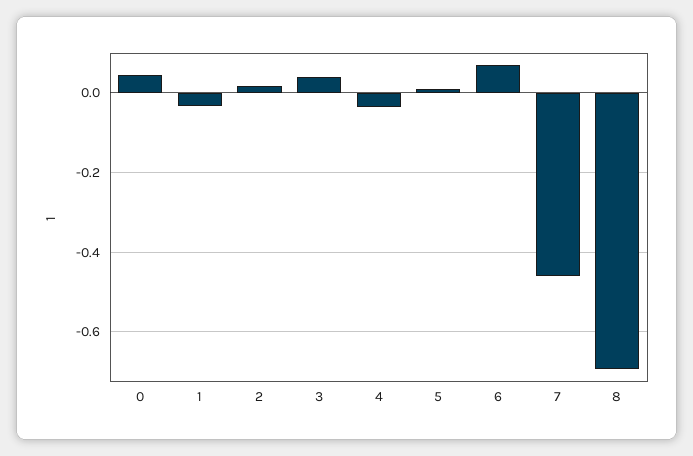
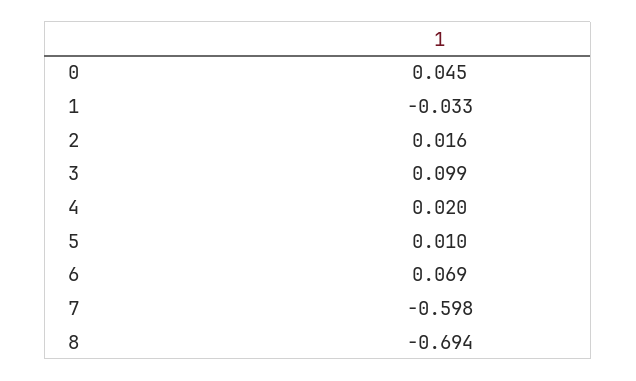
  {
    "0": 0.045,
    "1": -0.033,
    "2": 0.016,
-   "3": 0.04,
+   "3": 0.099,
-   "4": -0.04,
+   "4": 0.02,
    "5": 0.01,
    "6": 0.069,
-   "7": -0.46,
+   "7": -0.598,
    "8": -0.694
  }

